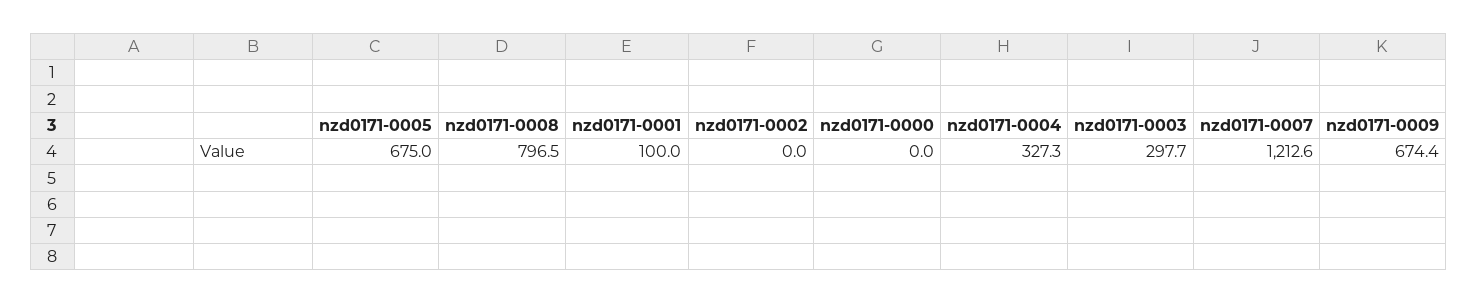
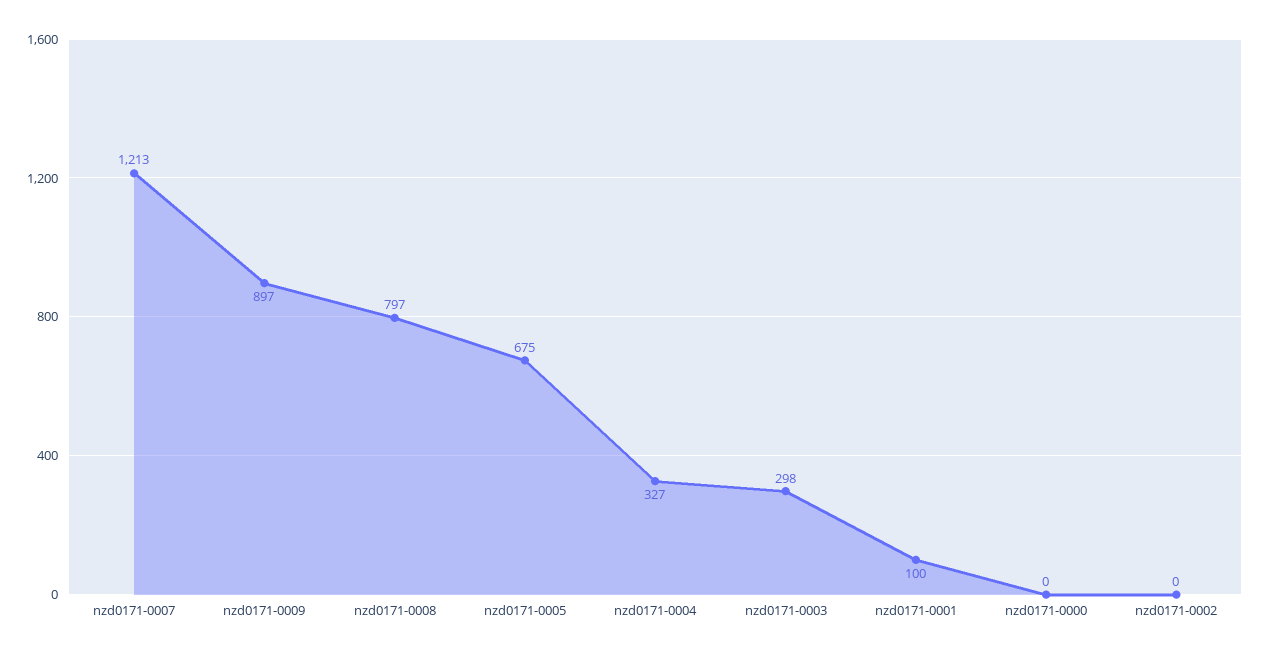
  {
    "nzd0171-0005": 675,
    "nzd0171-0008": 796.5,
    "nzd0171-0001": 100,
    "nzd0171-0002": 0,
    "nzd0171-0000": 0,
    "nzd0171-0004": 327.3,
    "nzd0171-0003": 297.7,
    "nzd0171-0007": 1212.6,
-   "nzd0171-0009": 674.4
+   "nzd0171-0009": 897
  }

